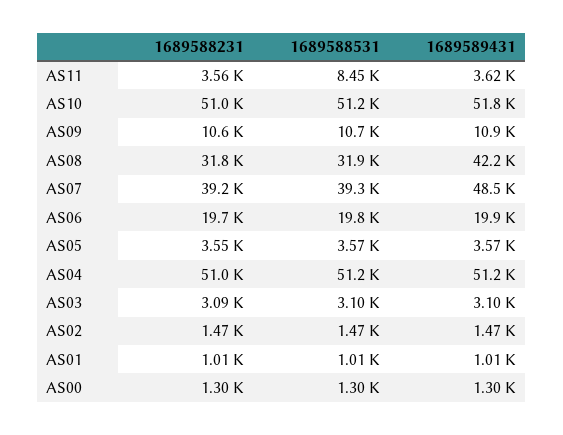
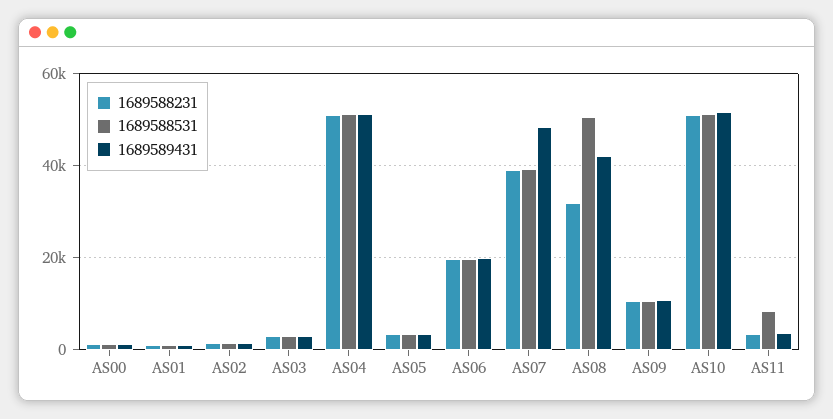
  {
    "1689588231": {
      "AS11": 3560,
      "AS10": 51000,
      "AS09": 10600,
      "AS08": 31800,
      "AS07": 39200,
      "AS06": 19700,
      "AS05": 3550,
      "AS04": 51000,
      "AS03": 3090,
      "AS02": 1470,
      "AS01": 1010,
      "AS00": 1300
    },
    "1689588531": {
      "AS11": 8450,
      "AS10": 51200,
      "AS09": 10700,
-     "AS08": 31900,
+     "AS08": 50000,
      "AS07": 39300,
      "AS06": 19800,
      "AS05": 3570,
      "AS04": 51200,
      "AS03": 3100,
      "AS02": 1470,
      "AS01": 1010,
      "AS00": 1300
    },
    "1689589431": {
      "AS11": 3620,
      "AS10": 51800,
      "AS09": 10900,
      "AS08": 42200,
      "AS07": 48500,
      "AS06": 19900,
      "AS05": 3570,
      "AS04": 51200,
      "AS03": 3100,
      "AS02": 1470,
      "AS01": 1010,
      "AS00": 1300
    }
  }

